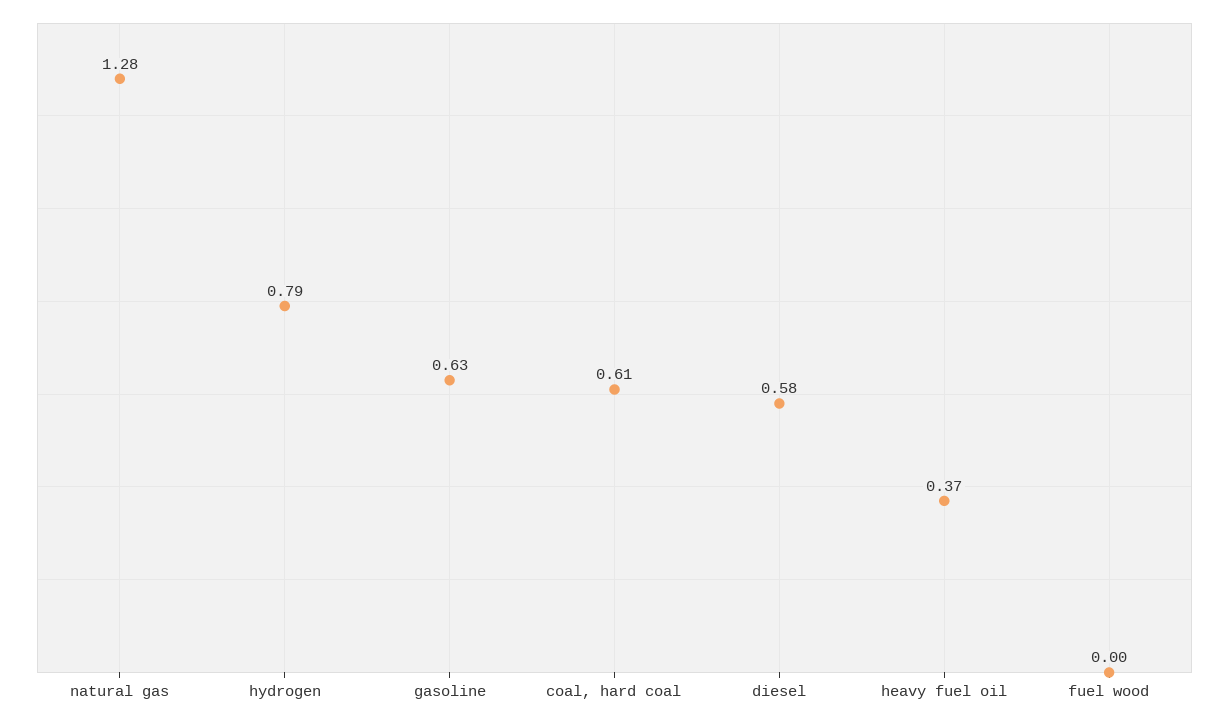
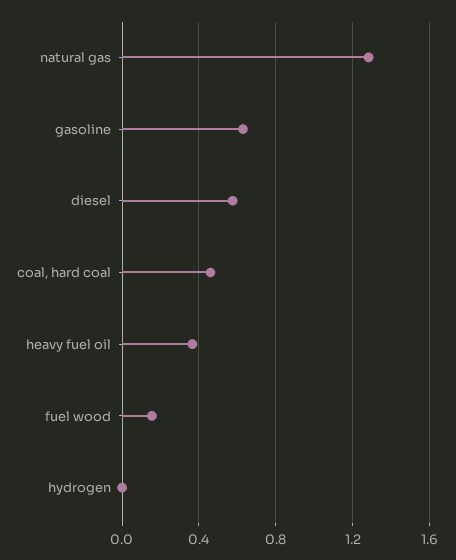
  {
    "natural gas": 1.28,
-   "hydrogen": 0.79,
+   "hydrogen": 0,
    "gasoline": 0.63,
-   "coal, hard coal": 0.61,
+   "coal, hard coal": 0.45,
    "diesel": 0.58,
    "heavy fuel oil": 0.37,
-   "fuel wood": 0
+   "fuel wood": 0.15
  }

